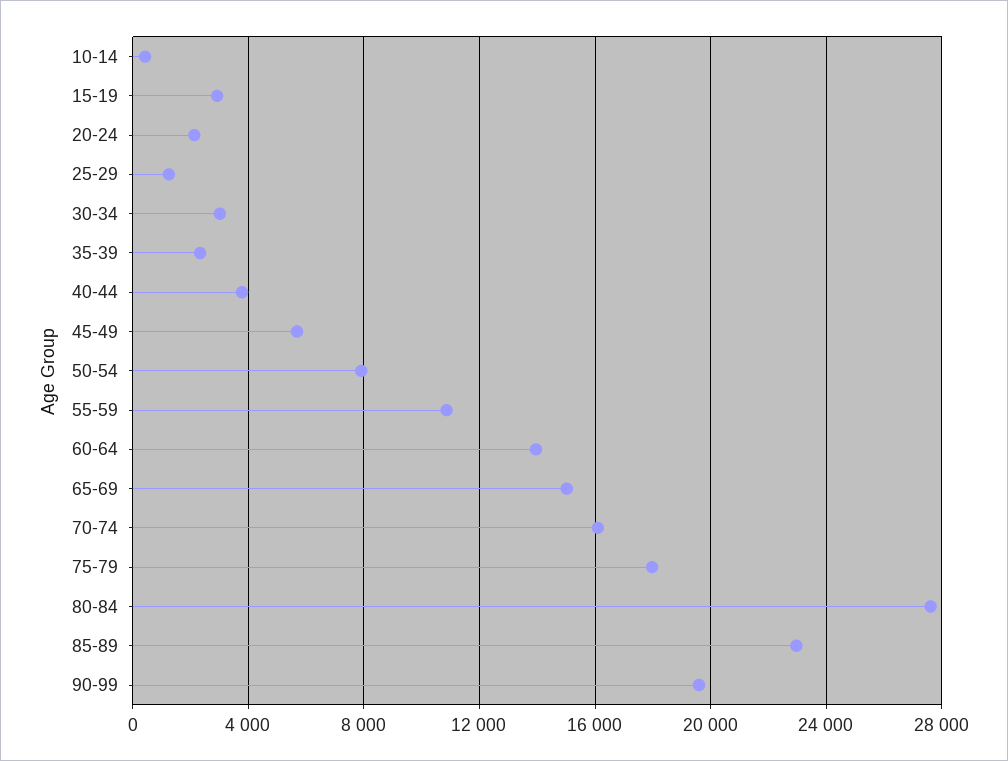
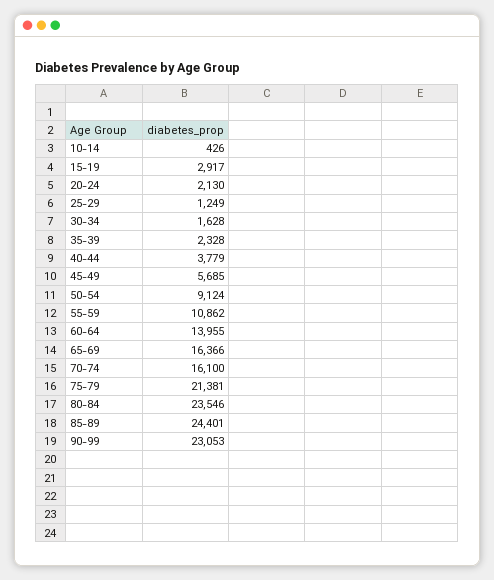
  {
    "10-14": 426,
    "15-19": 2917,
    "20-24": 2130,
    "25-29": 1249,
-   "30-34": 3000,
+   "30-34": 1628,
    "35-39": 2328,
    "40-44": 3779,
    "45-49": 5685,
-   "50-54": 8000,
+   "50-54": 9124,
    "55-59": 10862,
    "60-64": 13955,
-   "65-69": 15000,
+   "65-69": 16366,
    "70-74": 16100,
-   "75-79": 18000,
+   "75-79": 21381,
-   "80-84": 27500,
+   "80-84": 23546,
-   "85-89": 23000,
+   "85-89": 24401,
-   "90-99": 19500
+   "90-99": 23053
  }

